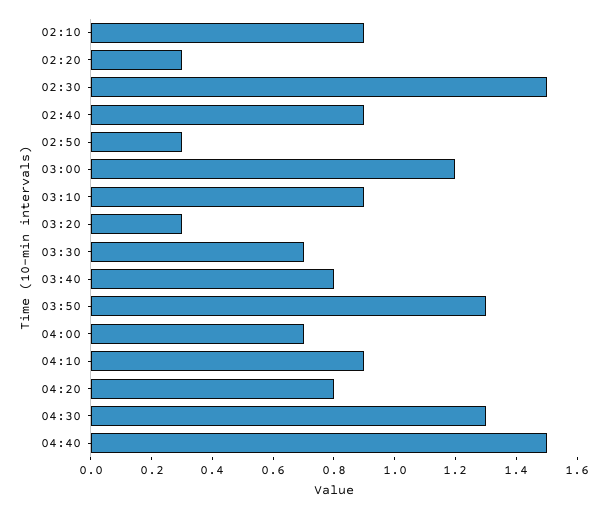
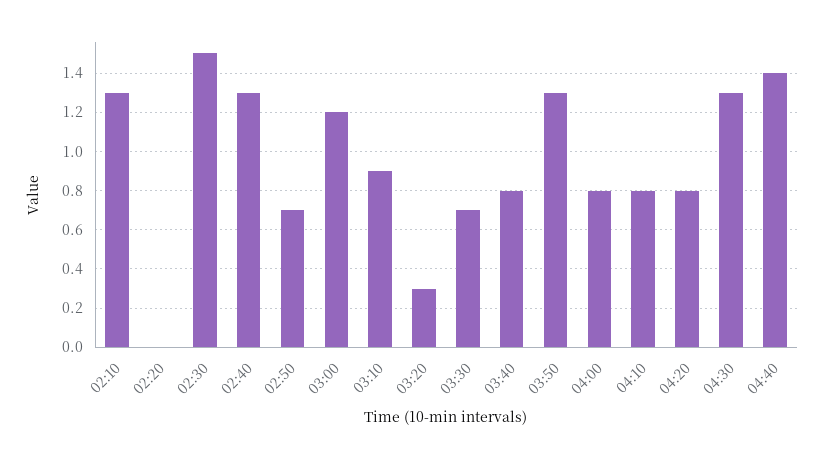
  {
-   "02:10": 0.9,
+   "02:10": 1.3,
-   "02:20": 0.3,
+   "02:20": 0,
    "02:30": 1.5,
-   "02:40": 0.9,
+   "02:40": 1.3,
-   "02:50": 0.3,
+   "02:50": 0.7,
    "03:00": 1.2,
    "03:10": 0.9,
    "03:20": 0.3,
    "03:30": 0.7,
    "03:40": 0.8,
    "03:50": 1.3,
-   "04:00": 0.7,
+   "04:00": 0.8,
-   "04:10": 0.9,
+   "04:10": 0.8,
    "04:20": 0.8,
    "04:30": 1.3,
-   "04:40": 1.5
+   "04:40": 1.4
  }

